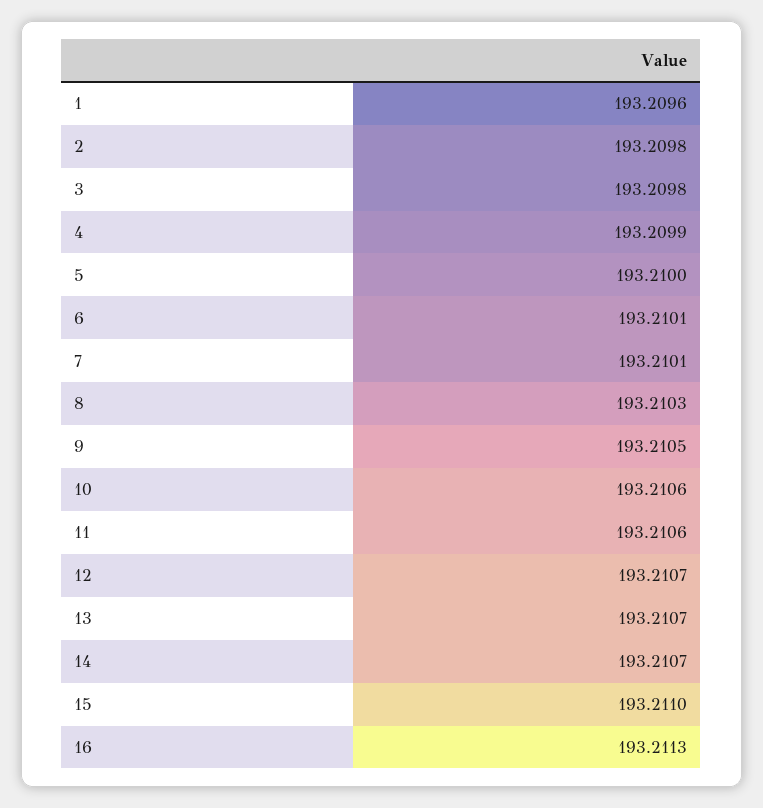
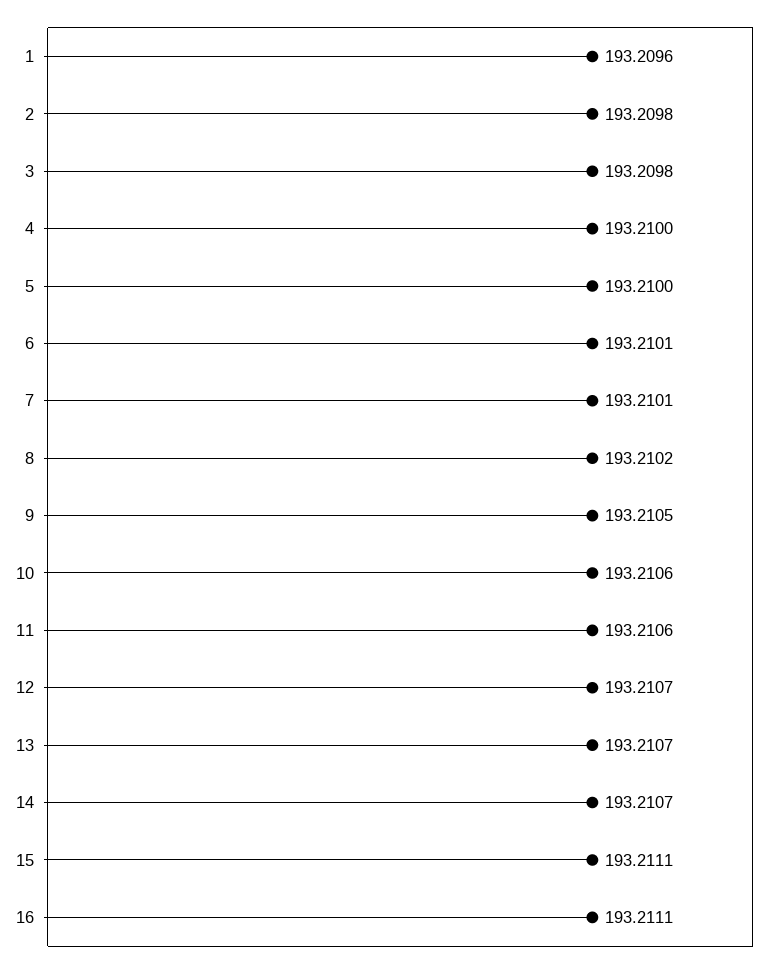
  {
    "1": 193.2096,
    "2": 193.2098,
    "3": 193.2098,
-   "4": 193.2099,
+   "4": 193.21,
    "5": 193.21,
    "6": 193.2101,
    "7": 193.2101,
-   "8": 193.2103,
+   "8": 193.2102,
    "9": 193.2105,
    "10": 193.2106,
    "11": 193.2106,
    "12": 193.2107,
    "13": 193.2107,
    "14": 193.2107,
-   "15": 193.211,
+   "15": 193.2111,
-   "16": 193.2113
+   "16": 193.2111
  }

